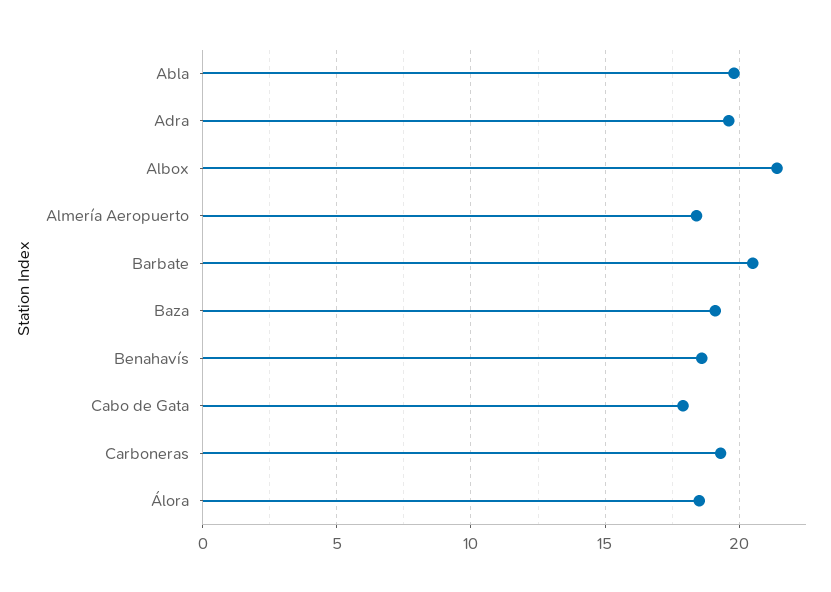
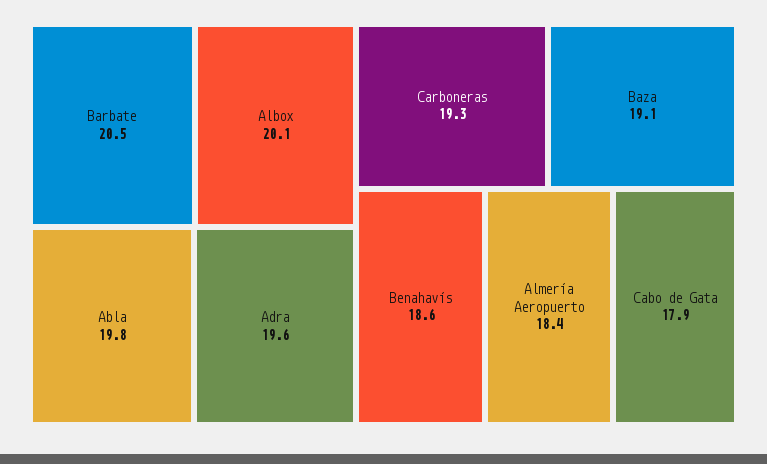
  {
    "Abla": 19.8,
    "Adra": 19.6,
-   "Albox": 21.5,
+   "Albox": 20.1,
    "Almería Aeropuerto": 18.4,
    "Barbate": 20.5,
    "Baza": 19.1,
    "Benahavís": 18.6,
    "Cabo de Gata": 17.9,
-   "Carboneras": 19.3,
+   "Carboneras": 19.3
-   "Álora": 18.5
  }

